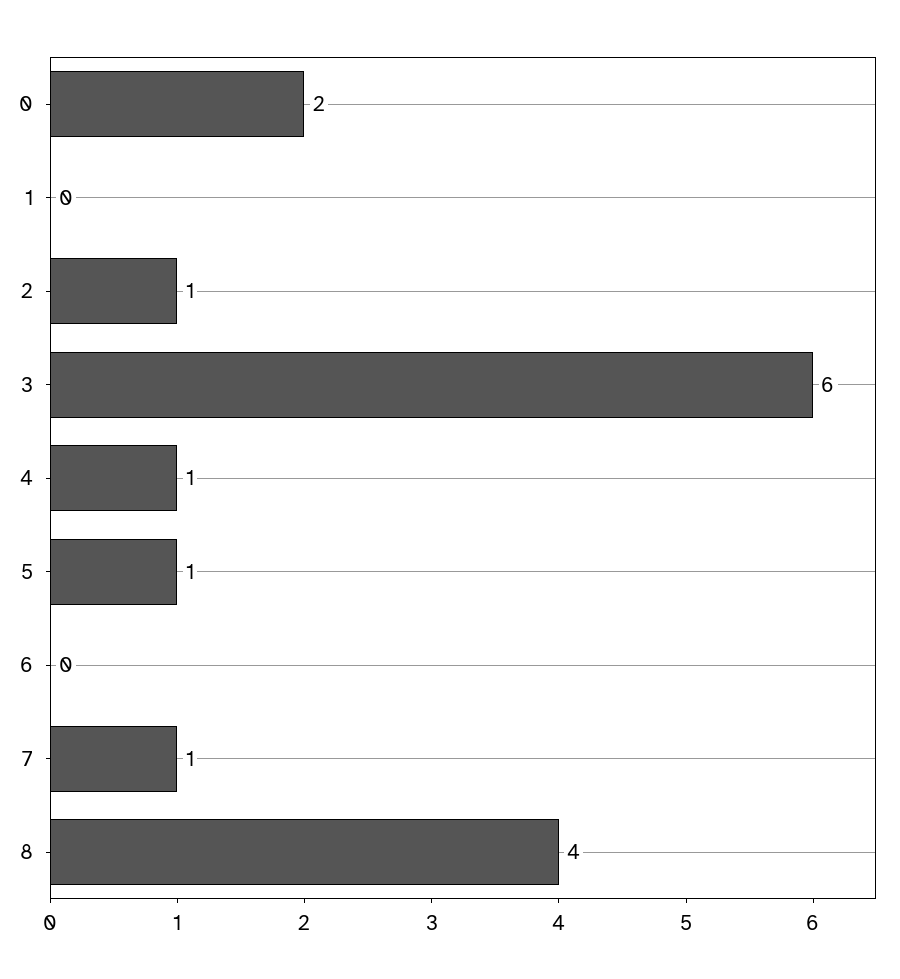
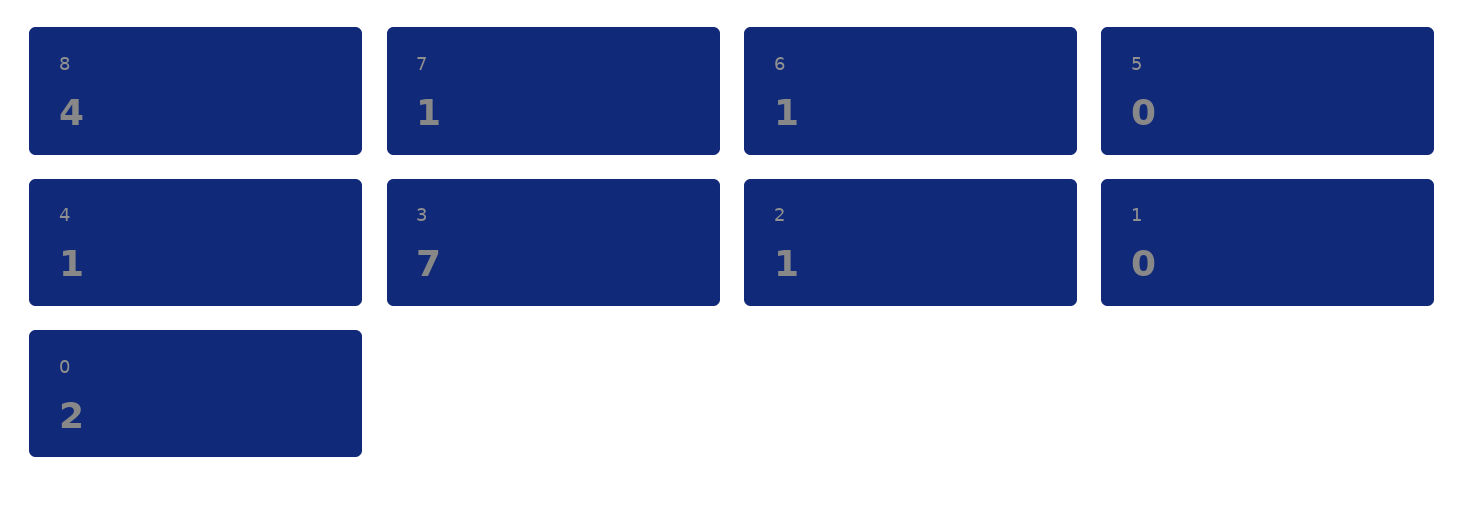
  {
    "0": 2,
    "1": 0,
    "2": 1,
-   "3": 6,
+   "3": 7,
    "4": 1,
-   "5": 1,
+   "5": 0,
-   "6": 0,
+   "6": 1,
    "7": 1,
    "8": 4
  }

